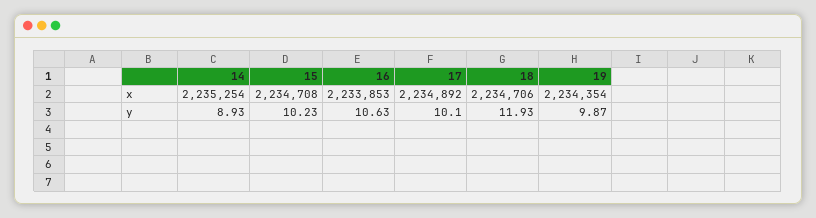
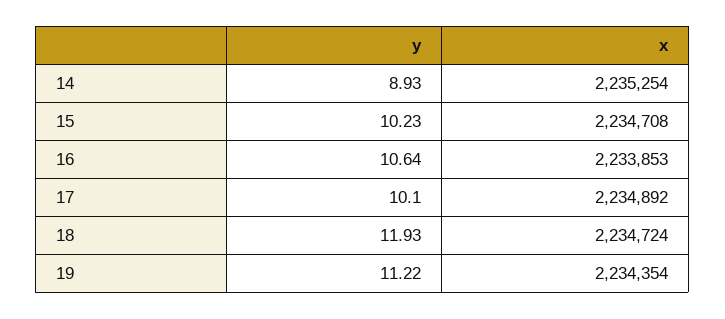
  {
    "14": {
      "x": 2235254,
      "y": 8.93
    },
    "15": {
      "x": 2234708,
      "y": 10.23
    },
    "16": {
      "x": 2233853,
-     "y": 10.63
+     "y": 10.64
    },
    "17": {
      "x": 2234892,
      "y": 10.1
    },
    "18": {
-     "x": 2234706,
+     "x": 2234724,
      "y": 11.93
    },
    "19": {
      "x": 2234354,
-     "y": 9.87
+     "y": 11.22
    }
  }

